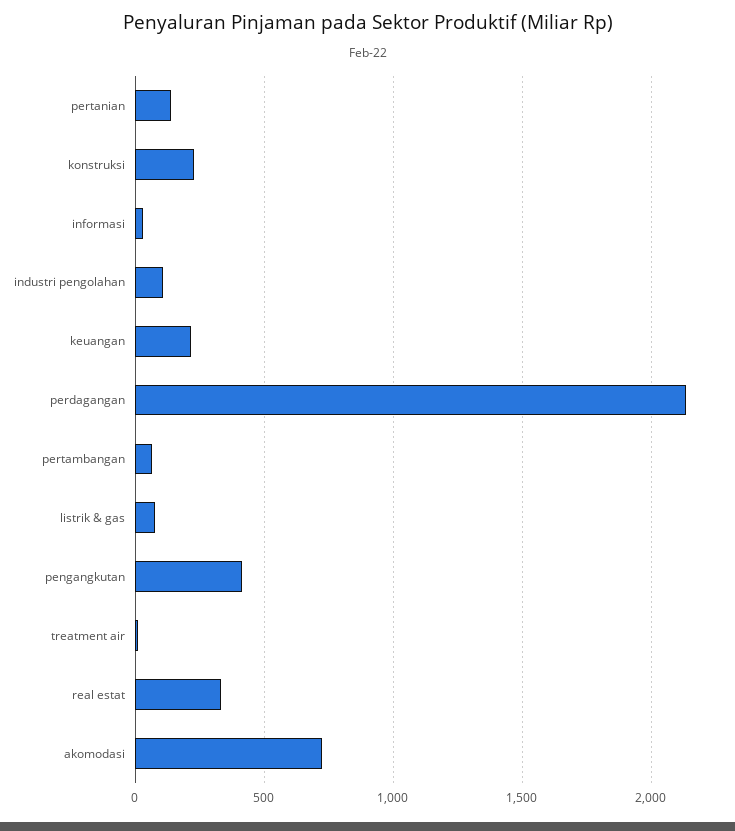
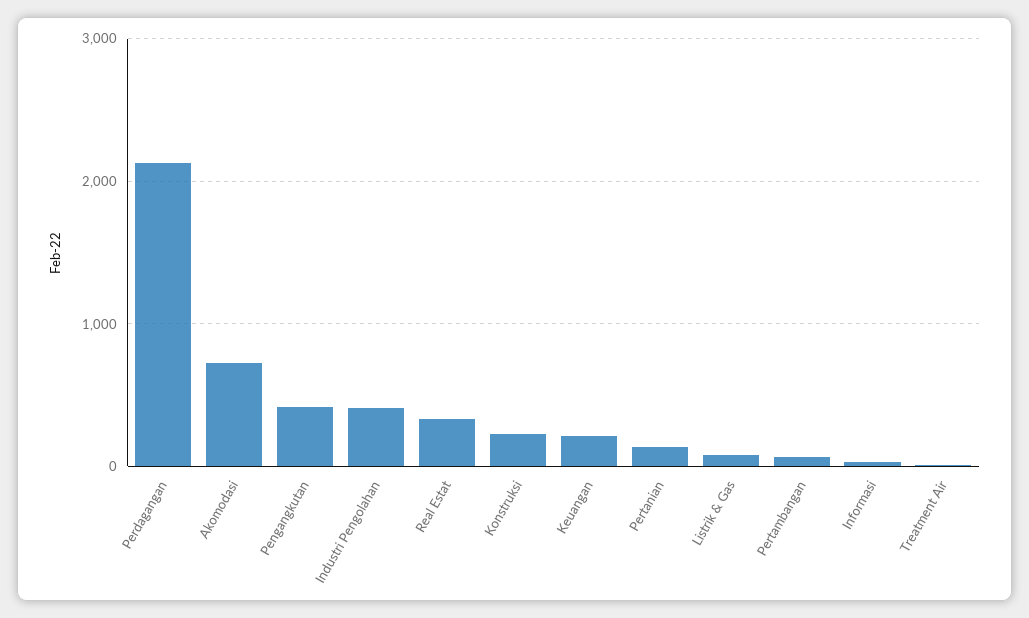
  {
    "pertanian": 150,
    "konstruksi": 250,
    "informasi": 50,
-   "industri pengolahan": 100,
+   "industri pengolahan": 400,
    "keuangan": 200,
    "perdagangan": 2150,
    "pertambangan": 50,
    "listrik & gas": 100,
    "pengangkutan": 400,
    "treatment air": 0,
    "real estat": 350,
    "akomodasi": 750
  }

